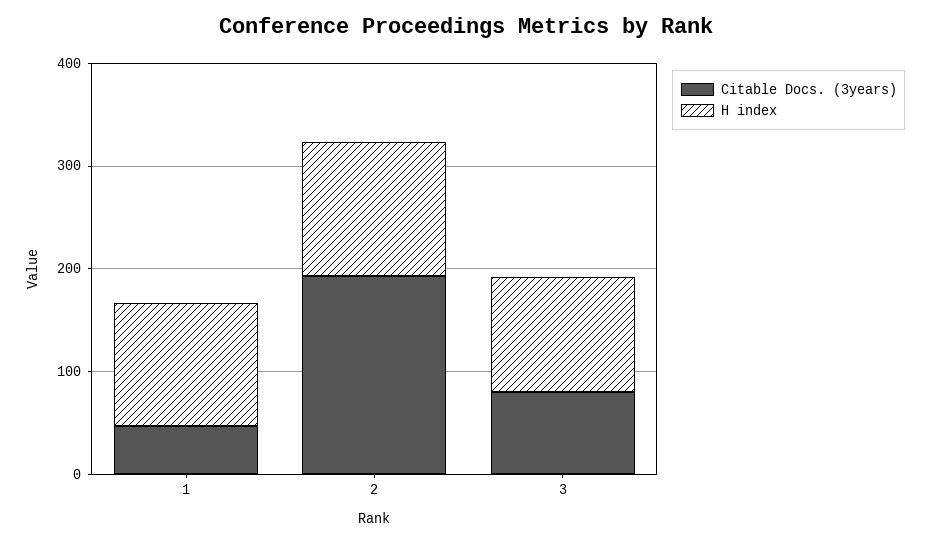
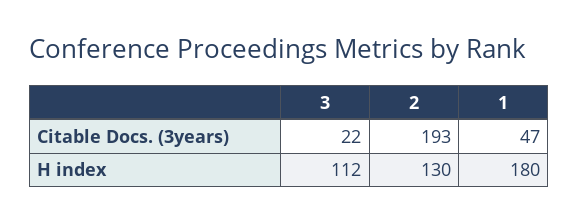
  {
    "Citable Docs. (3years)": {
      "1": 47,
      "2": 193,
-     "3": 80
+     "3": 22
    },
    "H index": {
-     "1": 120,
+     "1": 180,
      "2": 130,
      "3": 112
    }
  }

